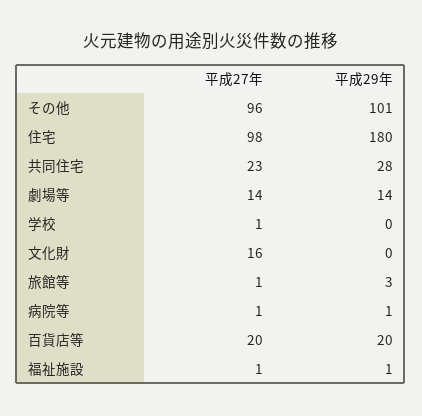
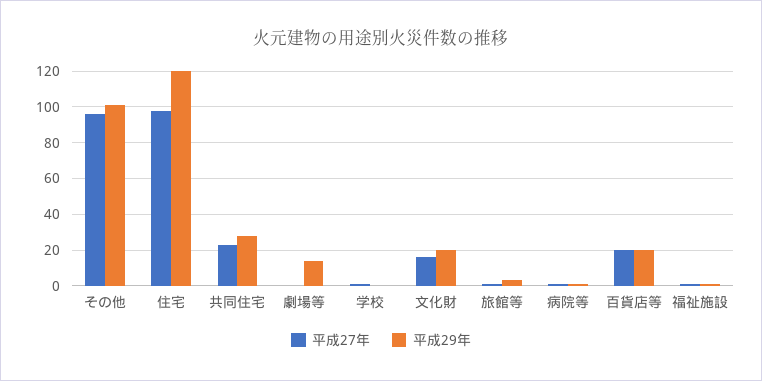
  {
    "平成27年": {
      "その他": 96,
      "住宅": 98,
      "共同住宅": 23,
-     "劇場等": 14,
+     "劇場等": 0,
      "学校": 1,
      "文化財": 16,
      "旅館等": 1,
      "病院等": 1,
      "百貨店等": 20,
      "福祉施設": 1
    },
    "平成29年": {
      "その他": 101,
-     "住宅": 180,
+     "住宅": 120,
      "共同住宅": 28,
      "劇場等": 14,
      "学校": 0,
-     "文化財": 0,
+     "文化財": 20,
      "旅館等": 3,
      "病院等": 1,
      "百貨店等": 20,
      "福祉施設": 1
    }
  }

